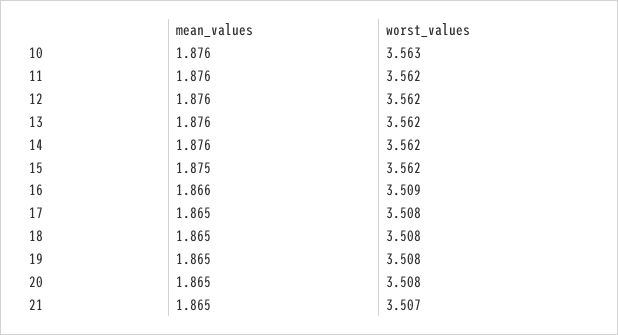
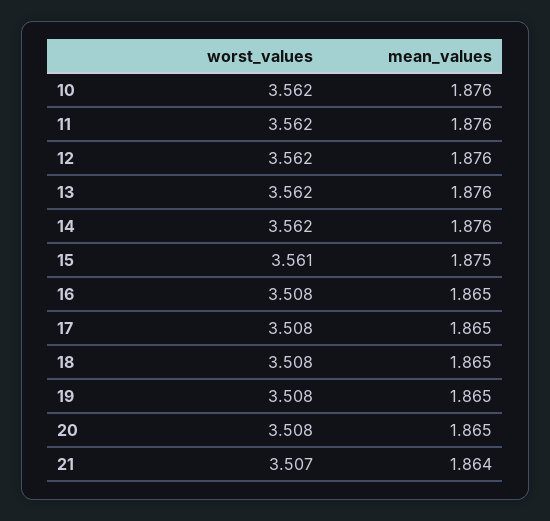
  {
    "mean_values": {
      "10": 1.876,
      "11": 1.876,
      "12": 1.876,
      "13": 1.876,
      "14": 1.876,
      "15": 1.875,
-     "16": 1.866,
+     "16": 1.865,
      "17": 1.865,
      "18": 1.865,
      "19": 1.865,
      "20": 1.865,
-     "21": 1.865
+     "21": 1.864
    },
    "worst_values": {
-     "10": 3.563,
+     "10": 3.562,
      "11": 3.562,
      "12": 3.562,
      "13": 3.562,
      "14": 3.562,
-     "15": 3.562,
+     "15": 3.561,
-     "16": 3.509,
+     "16": 3.508,
      "17": 3.508,
      "18": 3.508,
      "19": 3.508,
      "20": 3.508,
      "21": 3.507
    }
  }

